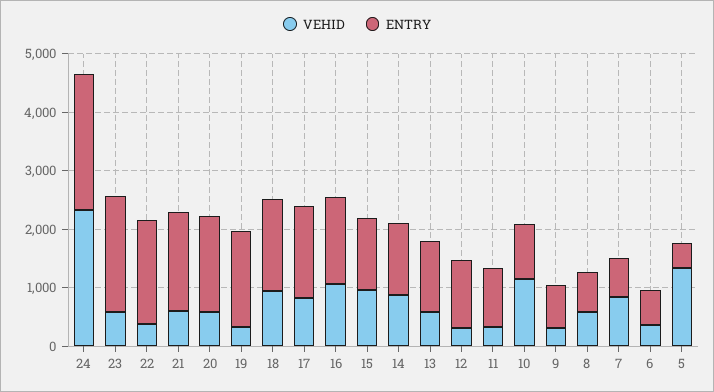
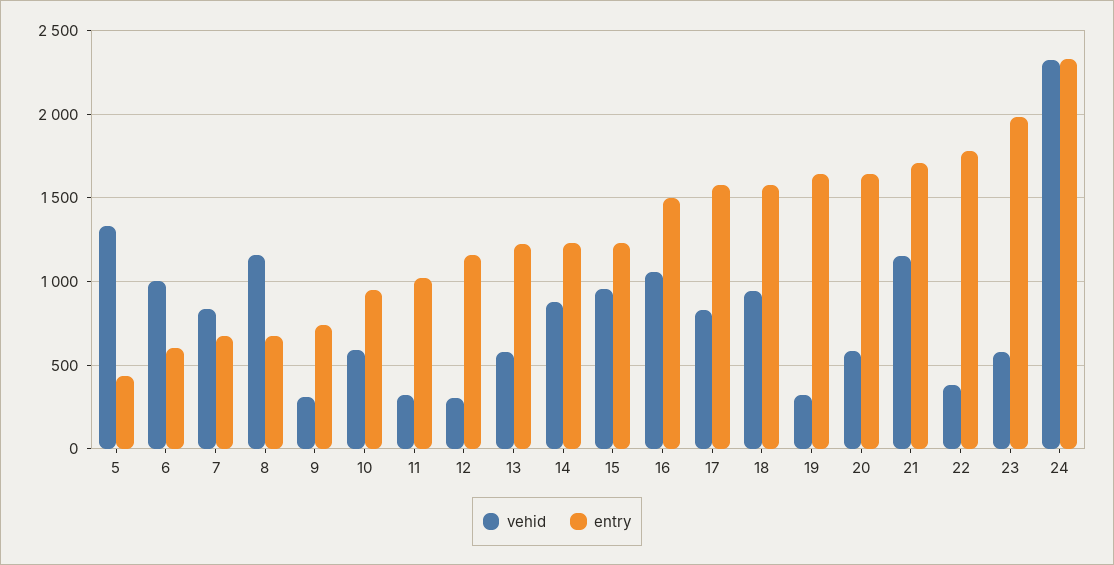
  {
    "VEHID": {
      "24": 2350,
      "23": 600,
      "22": 400,
-     "21": 600,
+     "21": 1150,
      "20": 600,
      "19": 300,
      "18": 950,
      "17": 850,
      "16": 1050,
      "15": 950,
      "14": 900,
      "13": 600,
      "12": 300,
      "11": 300,
-     "10": 1200,
+     "10": 600,
      "9": 300,
-     "8": 600,
+     "8": 1150,
      "7": 850,
-     "6": 400,
+     "6": 1000,
      "5": 1350
    },
    "ENTRY": {
      "24": 2350,
      "23": 2000,
      "22": 1800,
      "21": 1700,
      "20": 1650,
      "19": 1650,
      "18": 1600,
      "17": 1550,
      "16": 1500,
      "15": 1250,
      "14": 1250,
      "13": 1250,
      "12": 1150,
      "11": 1000,
      "10": 950,
      "9": 750,
      "8": 700,
      "7": 650,
      "6": 600,
      "5": 450
    }
  }

